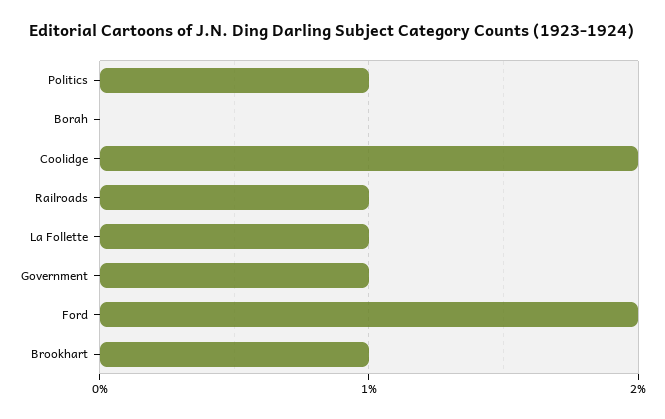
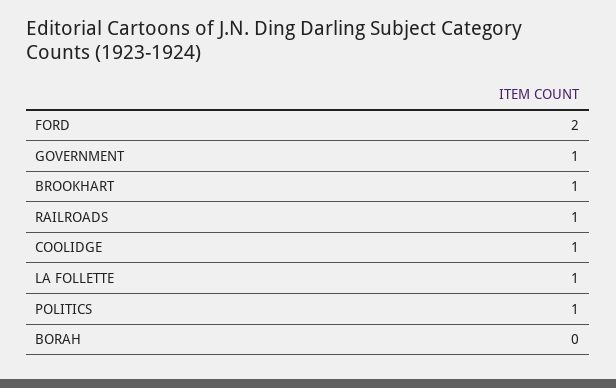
  {
    "Politics": 1,
    "Borah": 0,
-   "Coolidge": 2,
+   "Coolidge": 1,
    "Railroads": 1,
    "La Follette": 1,
    "Government": 1,
    "Ford": 2,
    "Brookhart": 1
  }

